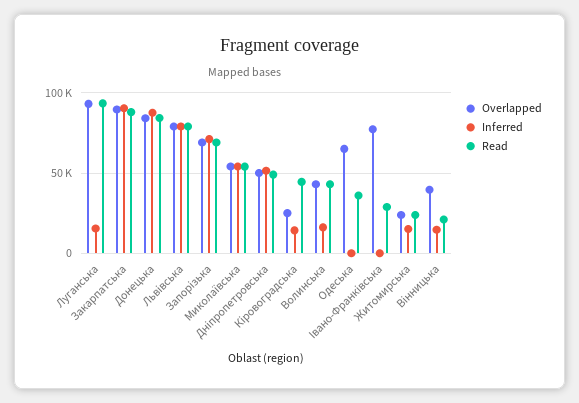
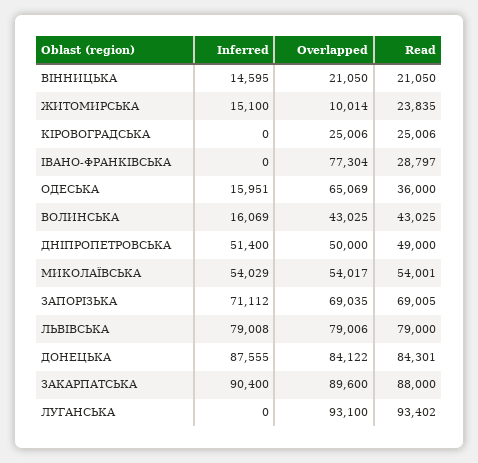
  {
    "Overlapped": {
      "Луганська": 93100,
      "Закарпатська": 89600,
      "Донецька": 84122,
      "Львівська": 79006,
      "Запорізька": 69035,
      "Миколаївська": 54017,
      "Дніпропетровська": 50000,
      "Кіровоградська": 25006,
      "Волинська": 43025,
      "Одеська": 65069,
      "Івано-Франківська": 77304,
-     "Житомирська": 25000,
+     "Житомирська": 10014,
-     "Вінницька": 40000
+     "Вінницька": 21050
    },
    "Inferred": {
-     "Луганська": 15000,
+     "Луганська": 0,
      "Закарпатська": 90400,
      "Донецька": 87555,
      "Львівська": 79008,
      "Запорізька": 71112,
      "Миколаївська": 54029,
      "Дніпропетровська": 51400,
-     "Кіровоградська": 15000,
+     "Кіровоградська": 0,
      "Волинська": 16069,
-     "Одеська": 0,
+     "Одеська": 15951,
      "Івано-Франківська": 0,
      "Житомирська": 15100,
      "Вінницька": 14595
    },
    "Read": {
      "Луганська": 93402,
      "Закарпатська": 88000,
      "Донецька": 84301,
      "Львівська": 79000,
      "Запорізька": 69005,
      "Миколаївська": 54001,
      "Дніпропетровська": 49000,
-     "Кіровоградська": 45000,
+     "Кіровоградська": 25006,
      "Волинська": 43025,
      "Одеська": 36000,
      "Івано-Франківська": 28797,
      "Житомирська": 23835,
      "Вінницька": 21050
    }
  }

